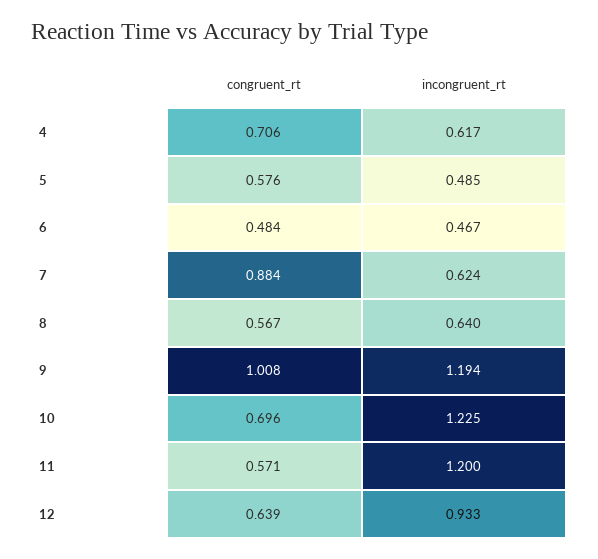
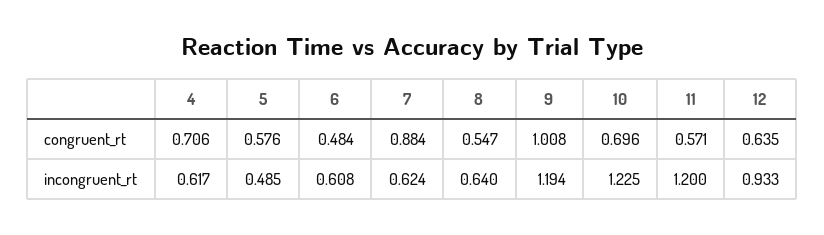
  {
    "congruent_rt": {
      "4": 0.706,
      "5": 0.576,
      "6": 0.484,
      "7": 0.884,
-     "8": 0.567,
+     "8": 0.547,
      "9": 1.008,
      "10": 0.696,
      "11": 0.571,
-     "12": 0.639
+     "12": 0.635
    },
    "incongruent_rt": {
      "4": 0.617,
      "5": 0.485,
-     "6": 0.467,
+     "6": 0.608,
      "7": 0.624,
      "8": 0.64,
      "9": 1.194,
      "10": 1.225,
      "11": 1.2,
      "12": 0.933
    }
  }

